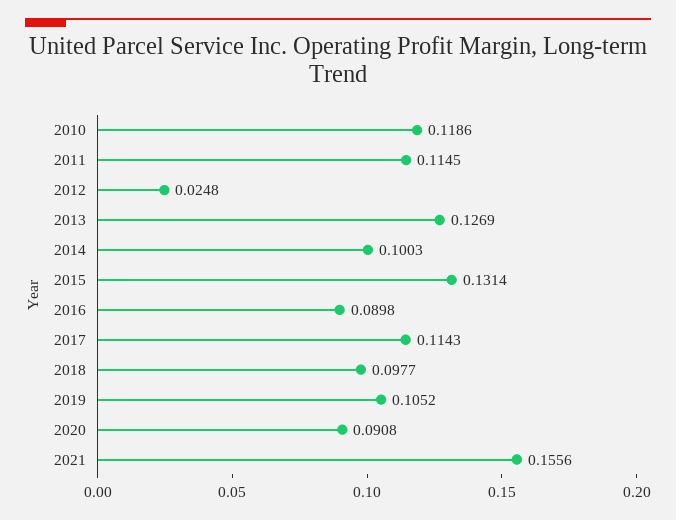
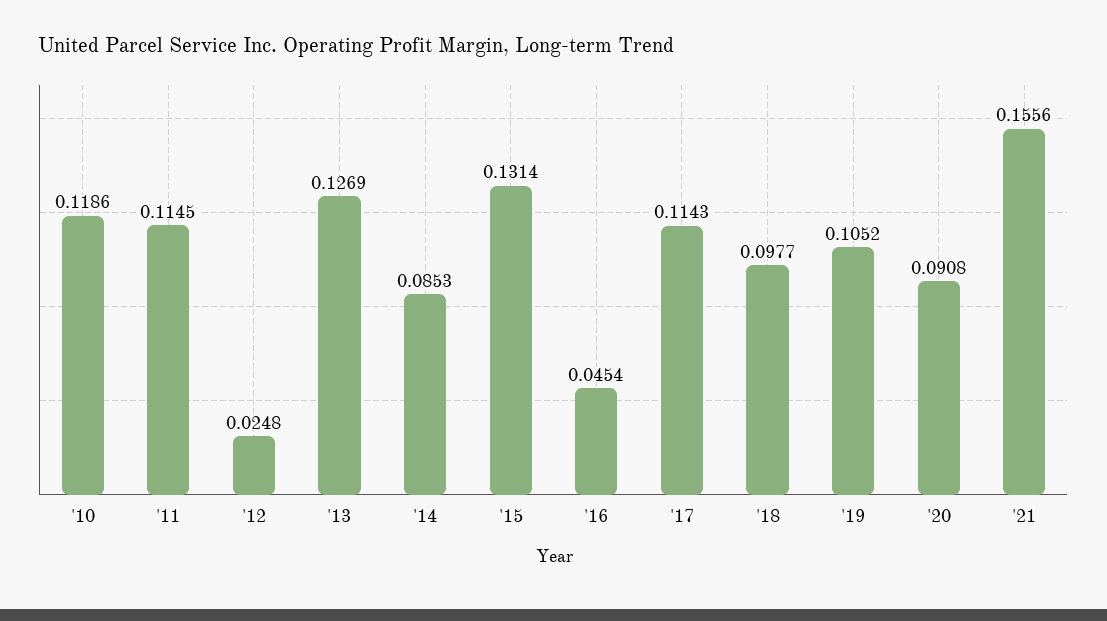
  {
    "2010": 0.1186,
    "2011": 0.1145,
    "2012": 0.0248,
    "2013": 0.1269,
-   "2014": 0.1003,
+   "2014": 0.0853,
    "2015": 0.1314,
-   "2016": 0.0898,
+   "2016": 0.0454,
    "2017": 0.1143,
    "2018": 0.0977,
    "2019": 0.1052,
    "2020": 0.0908,
    "2021": 0.1556
  }

